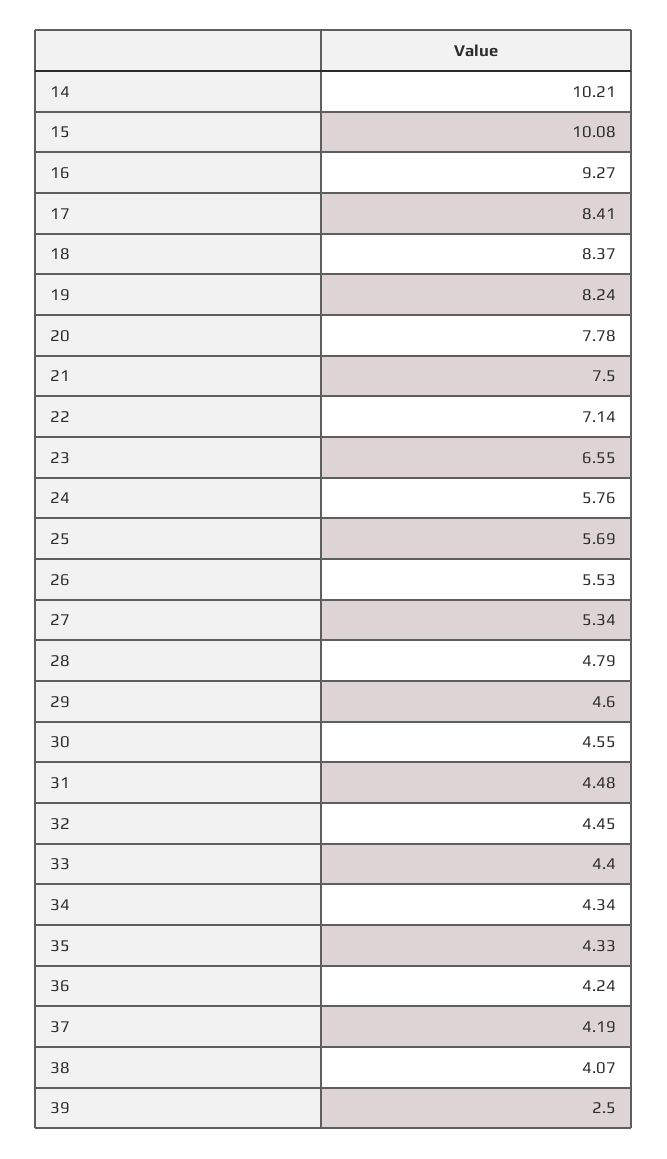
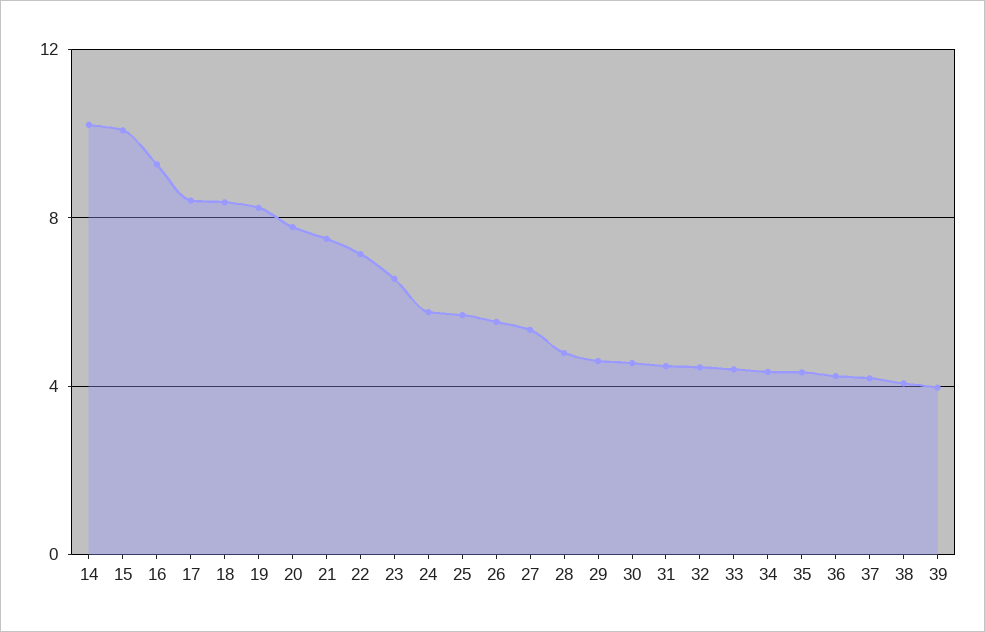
  {
    "14": 10.21,
    "15": 10.08,
    "16": 9.27,
    "17": 8.41,
    "18": 8.37,
    "19": 8.24,
    "20": 7.78,
    "21": 7.5,
    "22": 7.14,
    "23": 6.55,
    "24": 5.76,
    "25": 5.69,
    "26": 5.53,
    "27": 5.34,
    "28": 4.79,
    "29": 4.6,
    "30": 4.55,
    "31": 4.48,
    "32": 4.45,
    "33": 4.4,
    "34": 4.34,
    "35": 4.33,
    "36": 4.24,
    "37": 4.19,
    "38": 4.07,
-   "39": 2.5
+   "39": 4
  }

